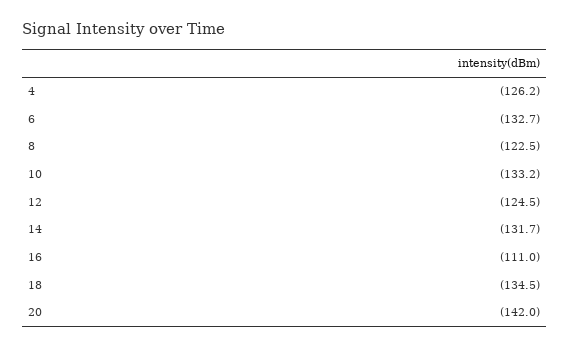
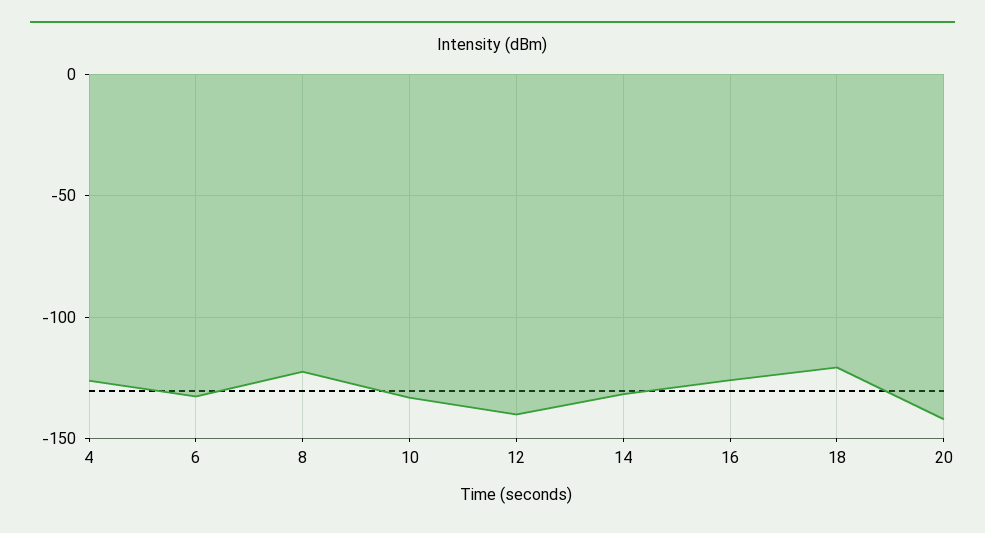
  {
    "4": -126.2,
    "6": -132.7,
    "8": -122.5,
    "10": -133.2,
-   "12": -124.5,
+   "12": -140,
    "14": -131.7,
-   "16": -111,
+   "16": -125,
-   "18": -134.5,
+   "18": -120,
    "20": -142
  }

